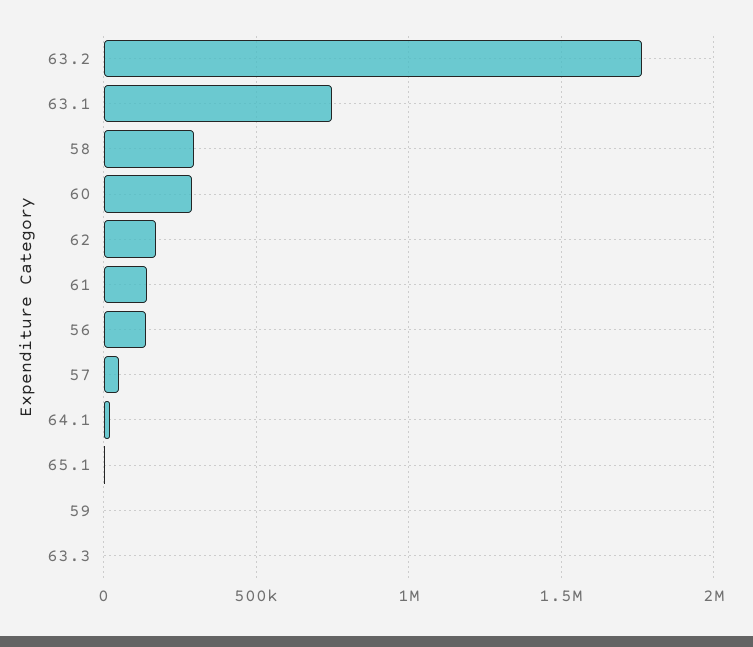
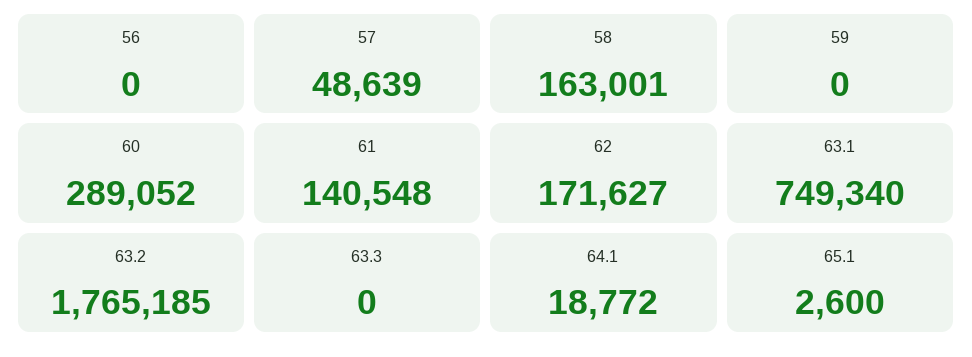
  {
    "63.2": 1765185,
    "63.1": 749340,
-   "58": 300000,
+   "58": 163001,
    "60": 289052,
    "62": 171627,
    "61": 140548,
-   "56": 150000,
+   "56": 0,
    "57": 48639,
    "64.1": 18772,
    "65.1": 2600,
    "59": 0,
    "63.3": 0
  }

